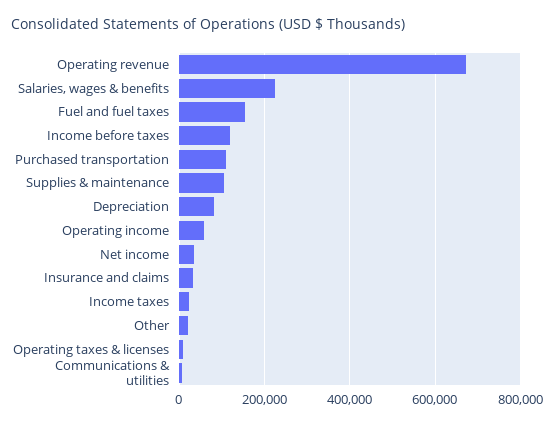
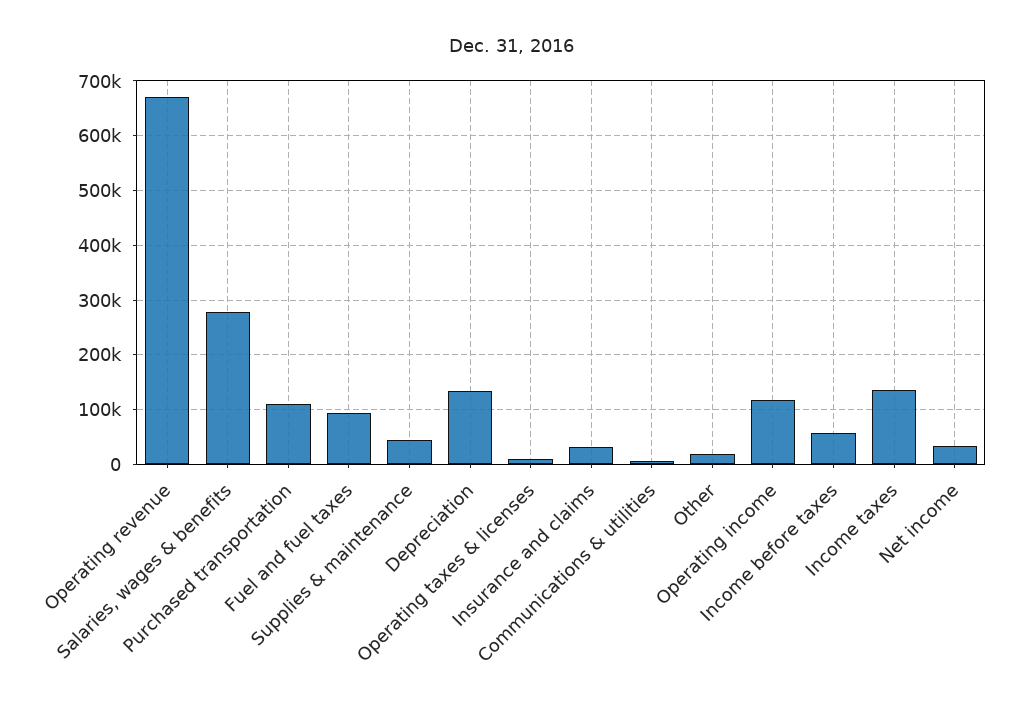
  {
    "Operating revenue": 680000,
-   "Salaries, wages & benefits": 220000,
+   "Salaries, wages & benefits": 280000,
-   "Fuel and fuel taxes": 160000,
+   "Fuel and fuel taxes": 100000,
-   "Income before taxes": 120000,
+   "Income before taxes": 60000,
    "Purchased transportation": 120000,
-   "Supplies & maintenance": 100000,
+   "Supplies & maintenance": 40000,
-   "Depreciation": 80000,
+   "Depreciation": 140000,
-   "Operating income": 60000,
+   "Operating income": 120000,
    "Net income": 40000,
    "Insurance and claims": 40000,
-   "Income taxes": 20000,
+   "Income taxes": 140000,
    "Other": 20000,
    "Operating taxes & licenses": 0,
    "Communications & utilities": 0
  }

